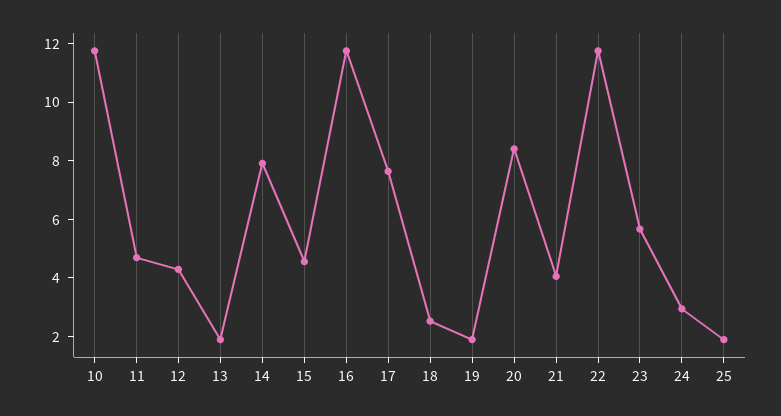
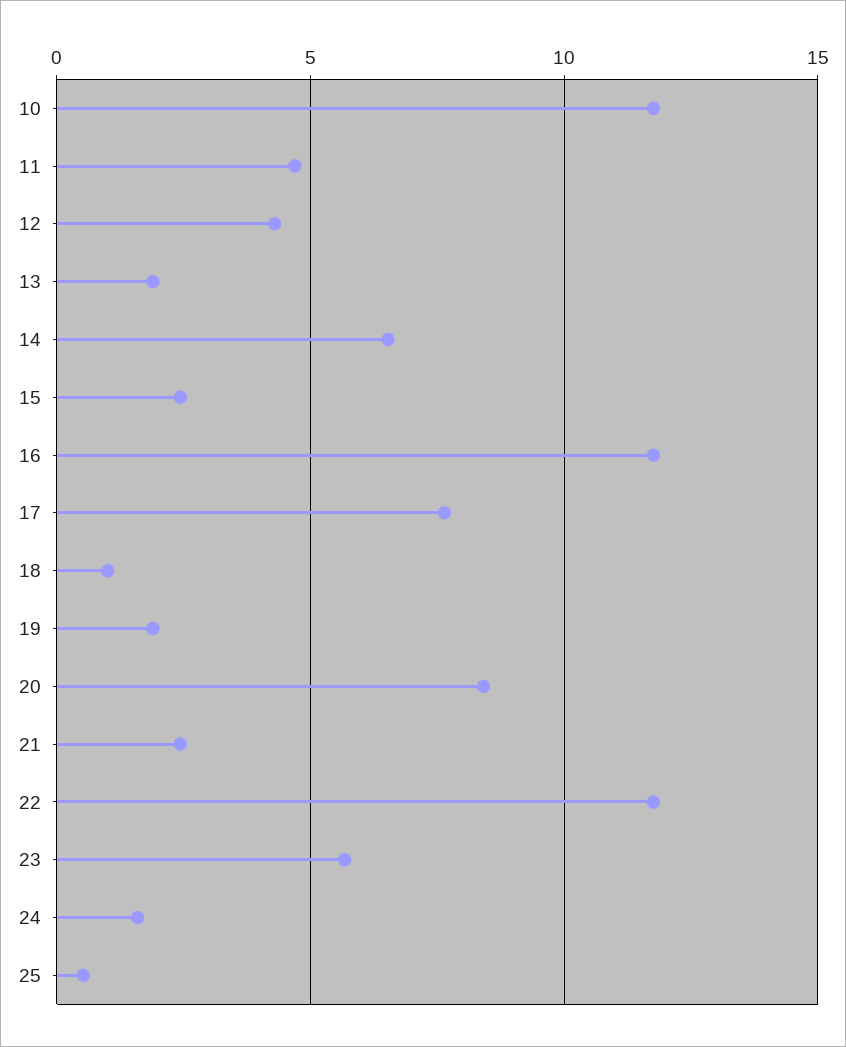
  {
    "10": 12,
    "11": 4.5,
    "12": 4.5,
    "13": 2,
-   "14": 8,
+   "14": 6.5,
-   "15": 4.5,
+   "15": 2.5,
    "16": 12,
    "17": 7.5,
-   "18": 2.5,
+   "18": 1,
    "19": 2,
    "20": 8.5,
-   "21": 4,
+   "21": 2.5,
    "22": 12,
    "23": 5.5,
-   "24": 3,
+   "24": 1.5,
-   "25": 2
+   "25": 0.5
  }

